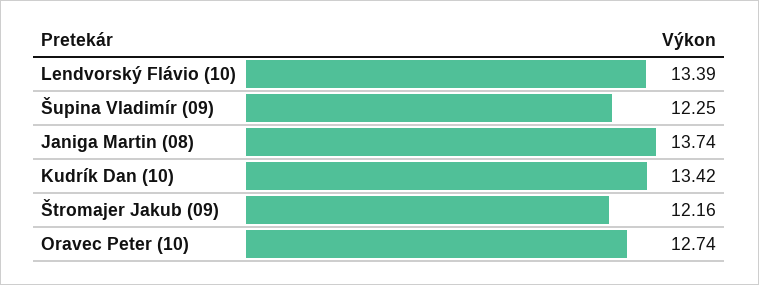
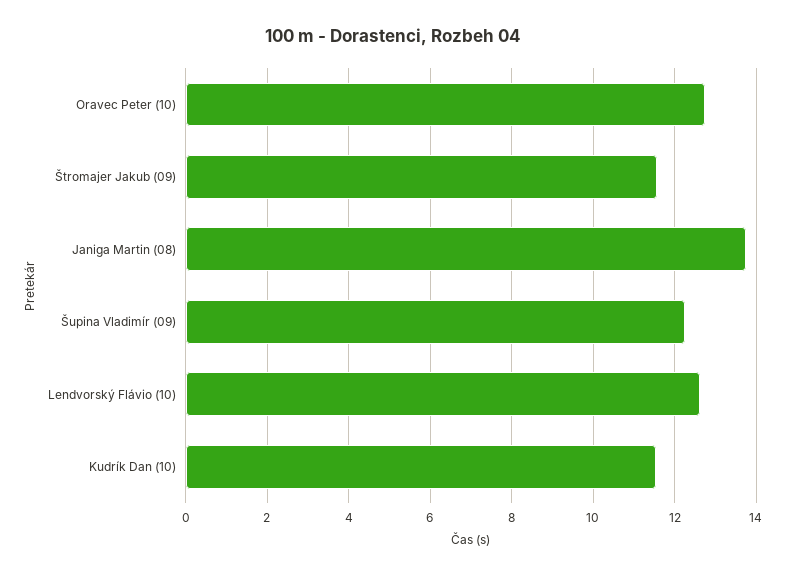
  {
-   "Lendvorský Flávio (10)": 13.39,
+   "Lendvorský Flávio (10)": 12.6,
    "Šupina Vladimír (09)": 12.25,
    "Janiga Martin (08)": 13.74,
-   "Kudrík Dan (10)": 13.42,
+   "Kudrík Dan (10)": 11.6,
-   "Štromajer Jakub (09)": 12.16,
+   "Štromajer Jakub (09)": 11.6,
    "Oravec Peter (10)": 12.74
  }

